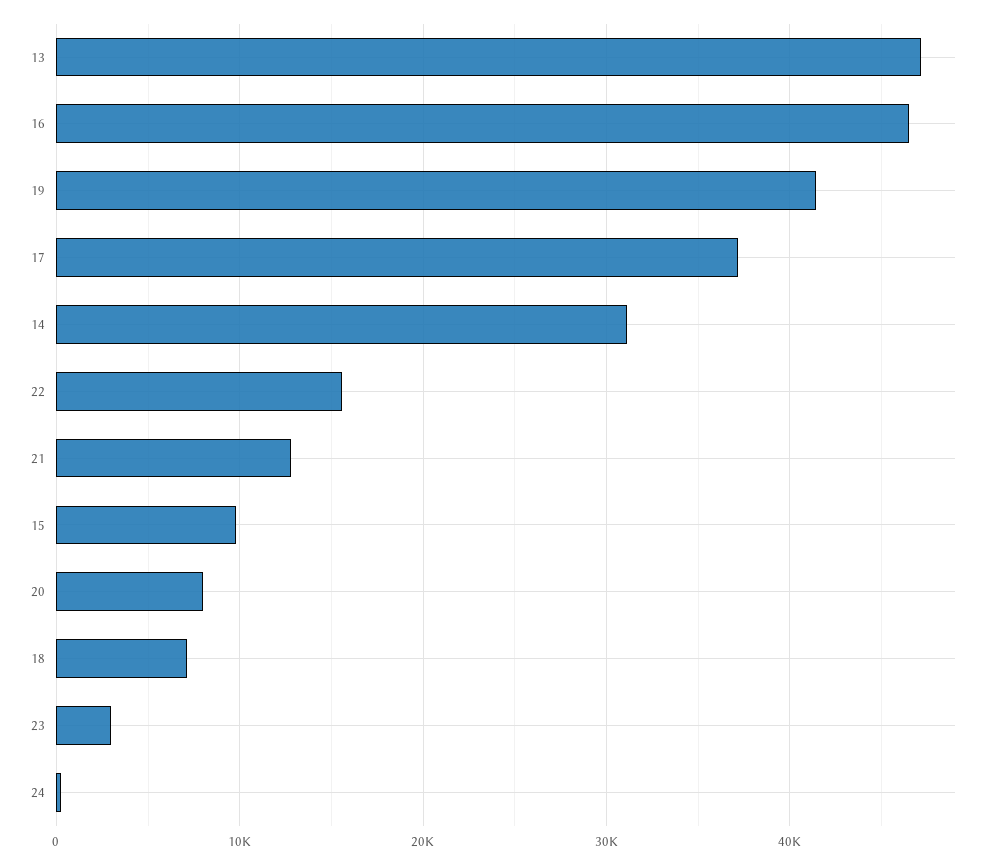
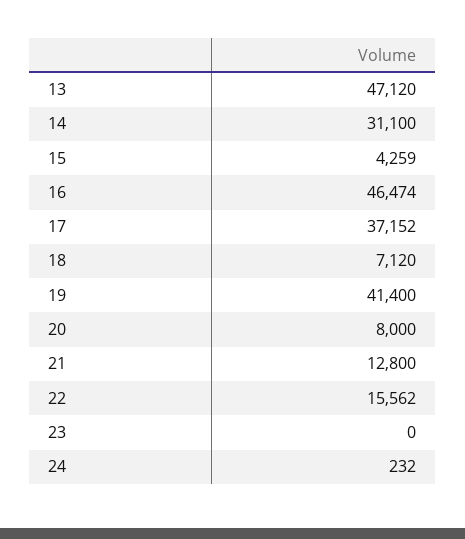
  {
    "13": 47120,
    "16": 46474,
    "19": 41400,
    "17": 37152,
    "14": 31100,
    "22": 15562,
    "21": 12800,
-   "15": 10000,
+   "15": 4259,
    "20": 8000,
    "18": 7120,
-   "23": 3000,
+   "23": 0,
    "24": 232
  }

